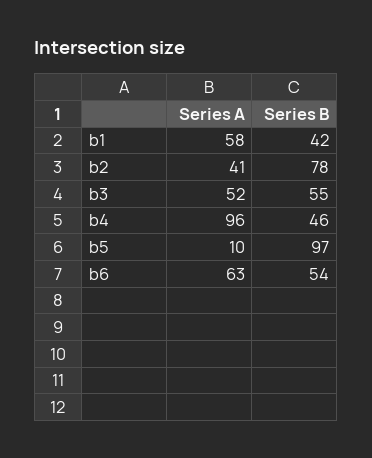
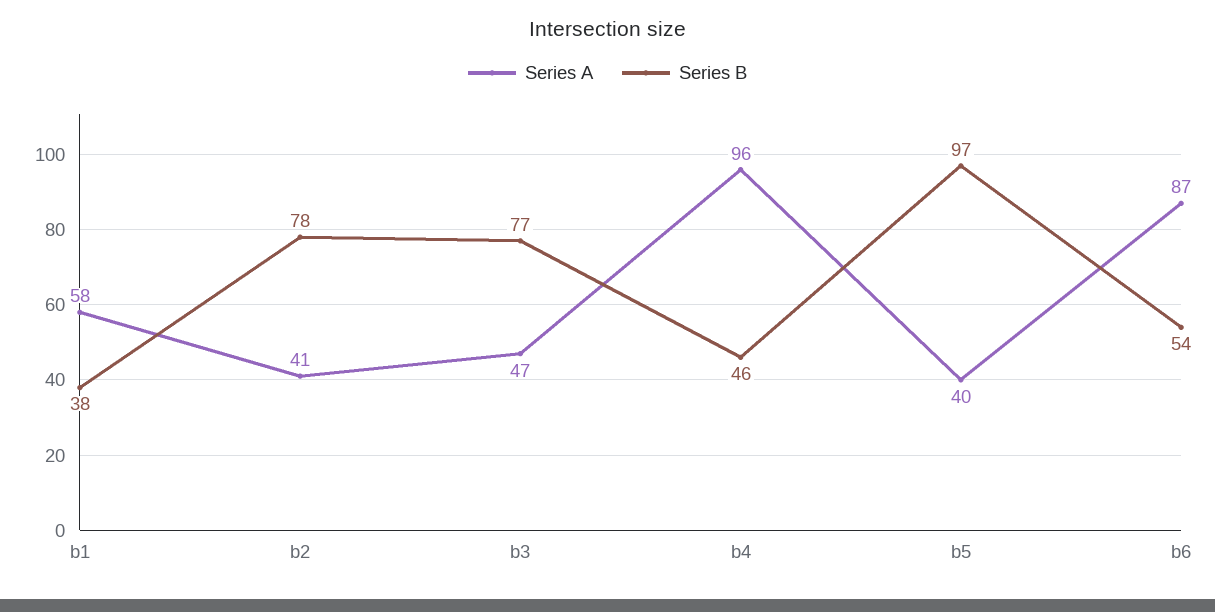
  {
    "Series A": {
      "b1": 58,
      "b2": 41,
-     "b3": 52,
+     "b3": 47,
      "b4": 96,
-     "b5": 10,
+     "b5": 40,
-     "b6": 63
+     "b6": 87
    },
    "Series B": {
-     "b1": 42,
+     "b1": 38,
      "b2": 78,
-     "b3": 55,
+     "b3": 77,
      "b4": 46,
      "b5": 97,
      "b6": 54
    }
  }

